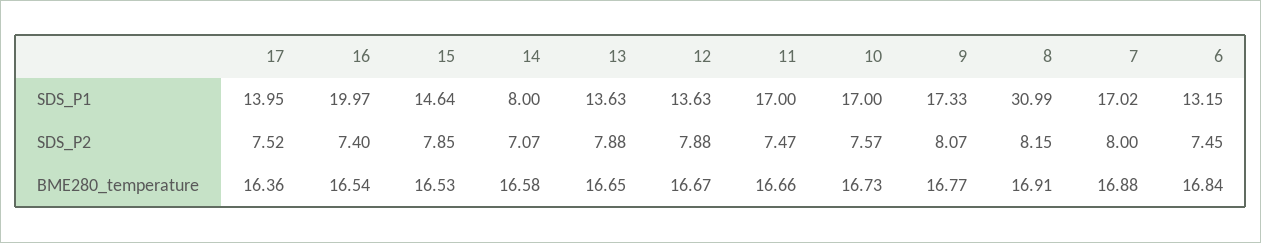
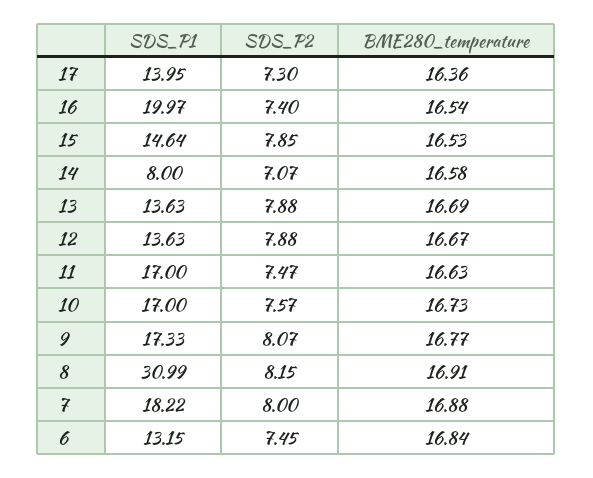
  {
    "17": {
      "SDS_P1": 13.95,
-     "SDS_P2": 7.52,
+     "SDS_P2": 7.3,
      "BME280_temperature": 16.36
    },
    "16": {
      "SDS_P1": 19.97,
      "SDS_P2": 7.4,
      "BME280_temperature": 16.54
    },
    "15": {
      "SDS_P1": 14.64,
      "SDS_P2": 7.85,
      "BME280_temperature": 16.53
    },
    "14": {
      "SDS_P1": 8,
      "SDS_P2": 7.07,
      "BME280_temperature": 16.58
    },
    "13": {
      "SDS_P1": 13.63,
      "SDS_P2": 7.88,
-     "BME280_temperature": 16.65
+     "BME280_temperature": 16.69
    },
    "12": {
      "SDS_P1": 13.63,
      "SDS_P2": 7.88,
      "BME280_temperature": 16.67
    },
    "11": {
      "SDS_P1": 17,
      "SDS_P2": 7.47,
-     "BME280_temperature": 16.66
+     "BME280_temperature": 16.63
    },
    "10": {
      "SDS_P1": 17,
      "SDS_P2": 7.57,
      "BME280_temperature": 16.73
    },
    "9": {
      "SDS_P1": 17.33,
      "SDS_P2": 8.07,
      "BME280_temperature": 16.77
    },
    "8": {
      "SDS_P1": 30.99,
      "SDS_P2": 8.15,
      "BME280_temperature": 16.91
    },
    "7": {
-     "SDS_P1": 17.02,
+     "SDS_P1": 18.22,
      "SDS_P2": 8,
      "BME280_temperature": 16.88
    },
    "6": {
      "SDS_P1": 13.15,
      "SDS_P2": 7.45,
      "BME280_temperature": 16.84
    }
  }

